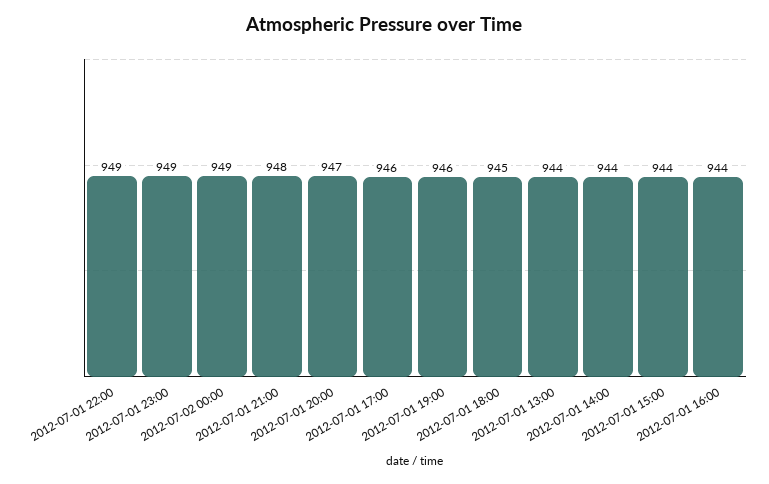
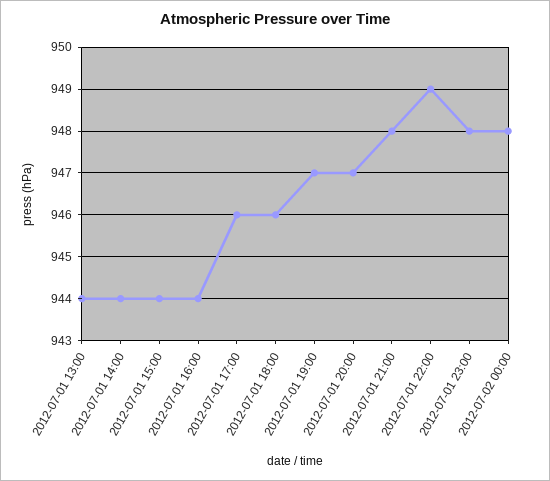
  {
    "2012-07-01 22:00": 949,
-   "2012-07-01 23:00": 949,
+   "2012-07-01 23:00": 948,
-   "2012-07-02 00:00": 949,
+   "2012-07-02 00:00": 948,
    "2012-07-01 21:00": 948,
    "2012-07-01 20:00": 947,
    "2012-07-01 17:00": 946,
-   "2012-07-01 19:00": 946,
+   "2012-07-01 19:00": 947,
-   "2012-07-01 18:00": 945,
+   "2012-07-01 18:00": 946,
    "2012-07-01 13:00": 944,
    "2012-07-01 14:00": 944,
    "2012-07-01 15:00": 944,
    "2012-07-01 16:00": 944
  }

